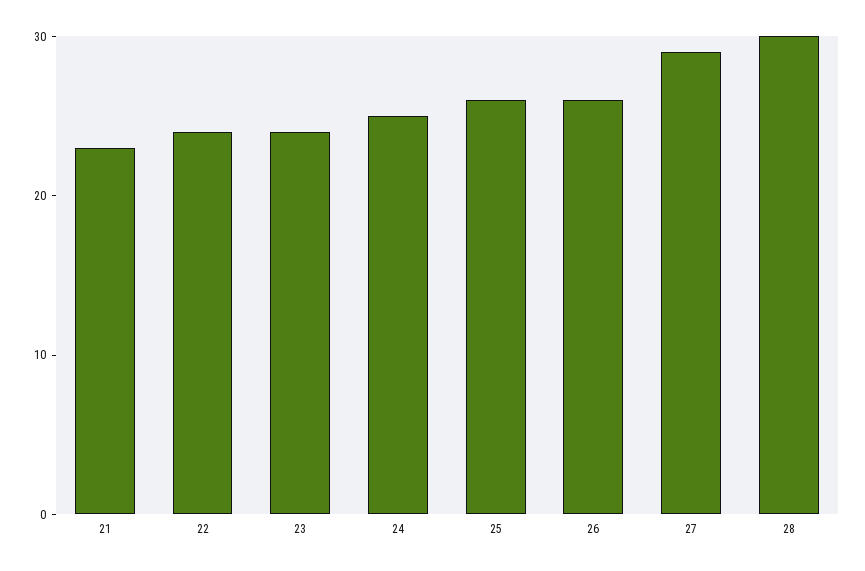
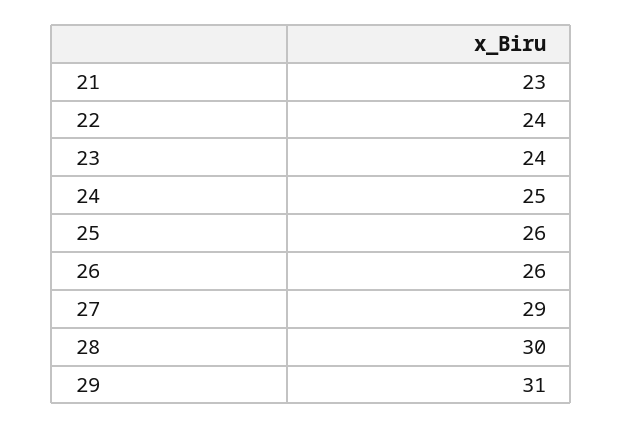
  {
    "21": 23,
    "22": 24,
    "23": 24,
    "24": 25,
    "25": 26,
    "26": 26,
    "27": 29,
-   "28": 30
+   "28": 30,
+   "29": 31
  }

